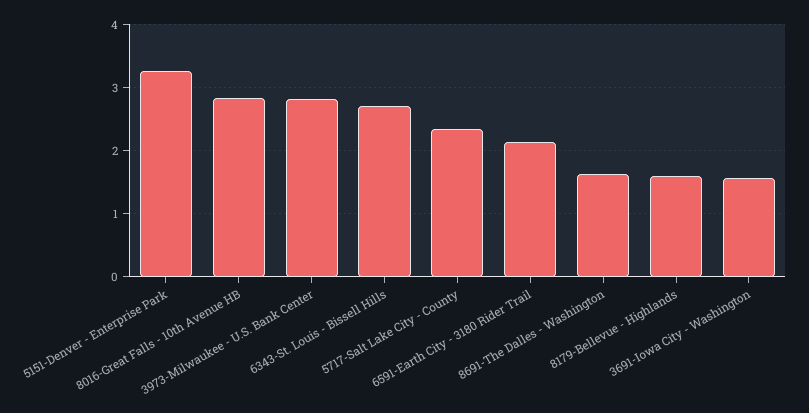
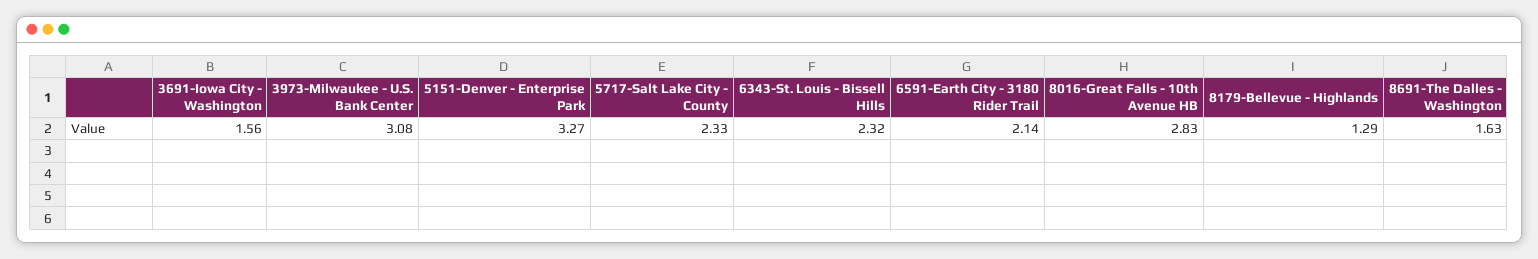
  {
    "5151-Denver - Enterprise Park": 3.27,
    "8016-Great Falls - 10th Avenue HB": 2.83,
-   "3973-Milwaukee - U.S. Bank Center": 2.8,
+   "3973-Milwaukee - U.S. Bank Center": 3.08,
-   "6343-St. Louis - Bissell Hills": 2.7,
+   "6343-St. Louis - Bissell Hills": 2.32,
    "5717-Salt Lake City - County": 2.33,
    "6591-Earth City - 3180 Rider Trail": 2.14,
    "8691-The Dalles - Washington": 1.63,
-   "8179-Bellevue - Highlands": 1.6,
+   "8179-Bellevue - Highlands": 1.29,
    "3691-Iowa City - Washington": 1.56
  }

